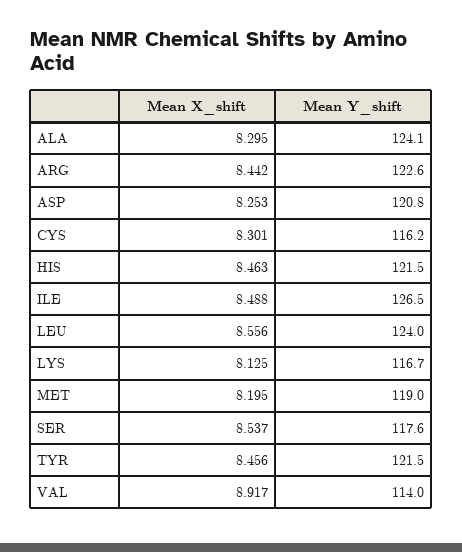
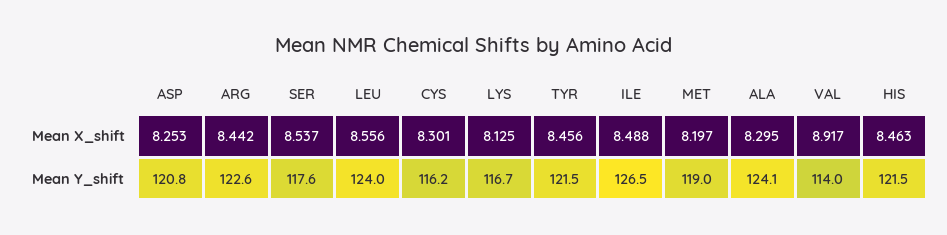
  {
    "Mean X_shift": {
      "ALA": 8.295,
      "ARG": 8.442,
      "ASP": 8.253,
      "CYS": 8.301,
      "HIS": 8.463,
      "ILE": 8.488,
      "LEU": 8.556,
      "LYS": 8.125,
-     "MET": 8.195,
+     "MET": 8.197,
      "SER": 8.537,
      "TYR": 8.456,
      "VAL": 8.917
    },
    "Mean Y_shift": {
      "ALA": 124.1,
      "ARG": 122.6,
      "ASP": 120.8,
      "CYS": 116.2,
      "HIS": 121.5,
      "ILE": 126.5,
      "LEU": 124,
      "LYS": 116.7,
      "MET": 119,
      "SER": 117.6,
      "TYR": 121.5,
      "VAL": 114
    }
  }

